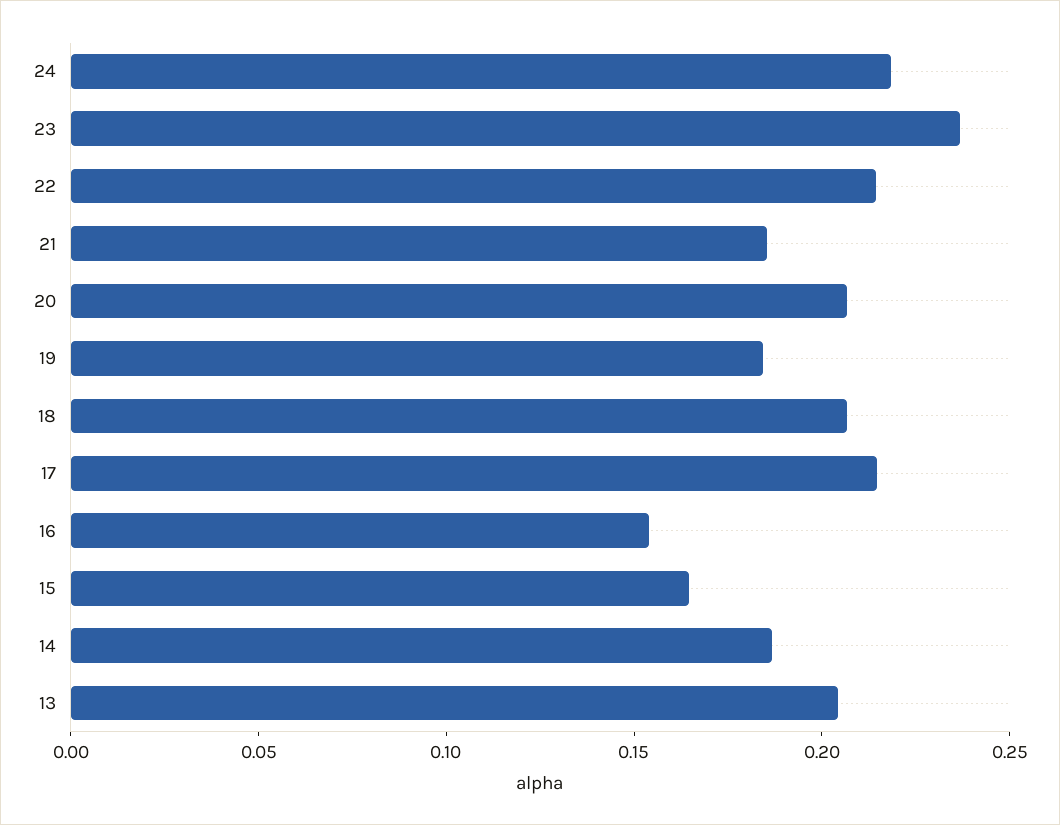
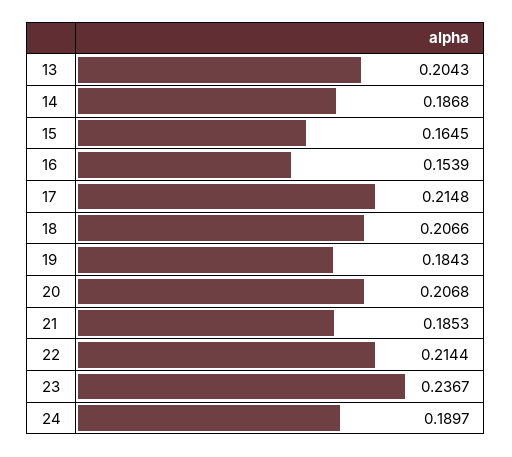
  {
-   "24": 0.22,
+   "24": 0.1897,
    "23": 0.2367,
    "22": 0.2144,
    "21": 0.1853,
    "20": 0.2068,
    "19": 0.1843,
    "18": 0.2066,
    "17": 0.2148,
    "16": 0.1539,
    "15": 0.1645,
    "14": 0.1868,
    "13": 0.2043
  }

